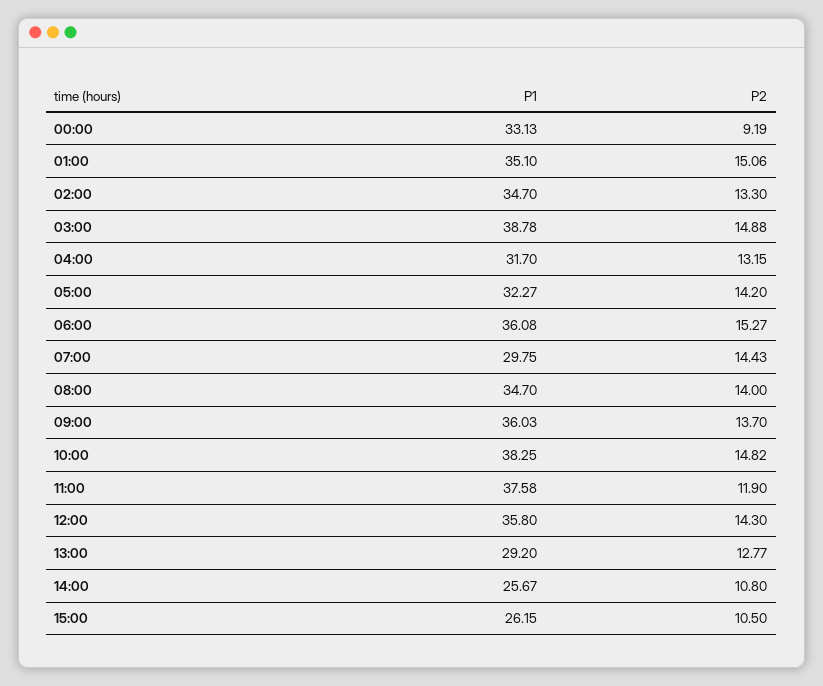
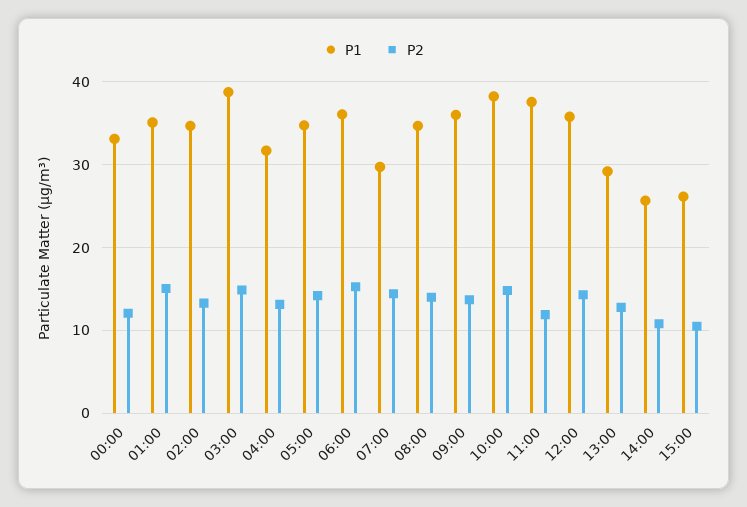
  {
    "P1": {
      "00:00": 33.13,
      "01:00": 35.1,
      "02:00": 34.7,
      "03:00": 38.78,
      "04:00": 31.7,
-     "05:00": 32.27,
+     "05:00": 35,
      "06:00": 36.08,
      "07:00": 29.75,
      "08:00": 34.7,
      "09:00": 36.03,
      "10:00": 38.25,
      "11:00": 37.58,
      "12:00": 35.8,
      "13:00": 29.2,
      "14:00": 25.67,
      "15:00": 26.15
    },
    "P2": {
-     "00:00": 9.19,
+     "00:00": 12,
      "01:00": 15.06,
      "02:00": 13.3,
      "03:00": 14.88,
      "04:00": 13.15,
      "05:00": 14.2,
      "06:00": 15.27,
      "07:00": 14.43,
      "08:00": 14,
      "09:00": 13.7,
      "10:00": 14.82,
      "11:00": 11.9,
      "12:00": 14.3,
      "13:00": 12.77,
      "14:00": 10.8,
      "15:00": 10.5
    }
  }

